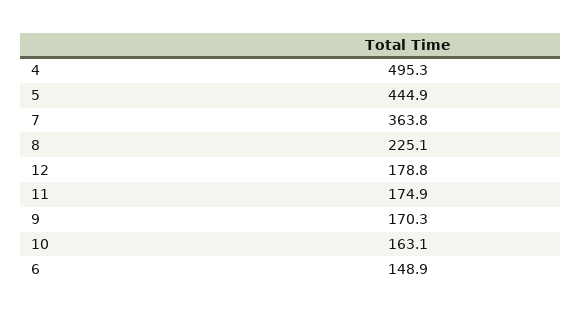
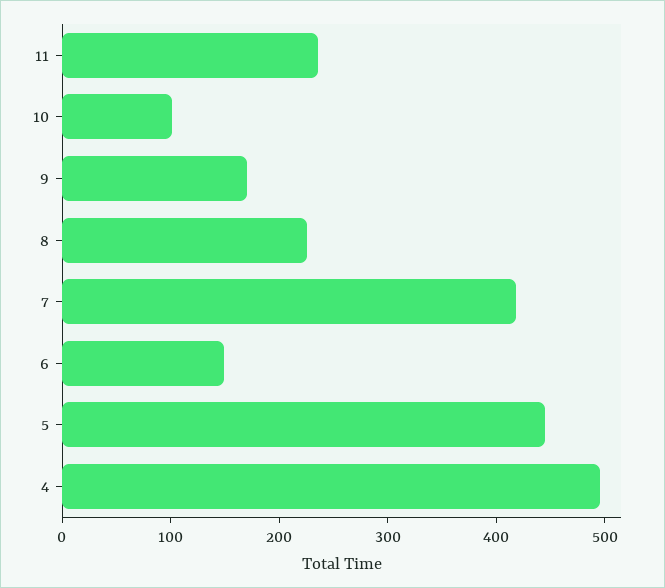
  {
    "4": 495.3,
    "5": 444.9,
-   "7": 363.8,
+   "7": 420,
    "8": 225.1,
-   "12": 178.8,
-   "11": 174.9,
+   "11": 240,
    "9": 170.3,
-   "10": 163.1,
+   "10": 100,
    "6": 148.9
  }

